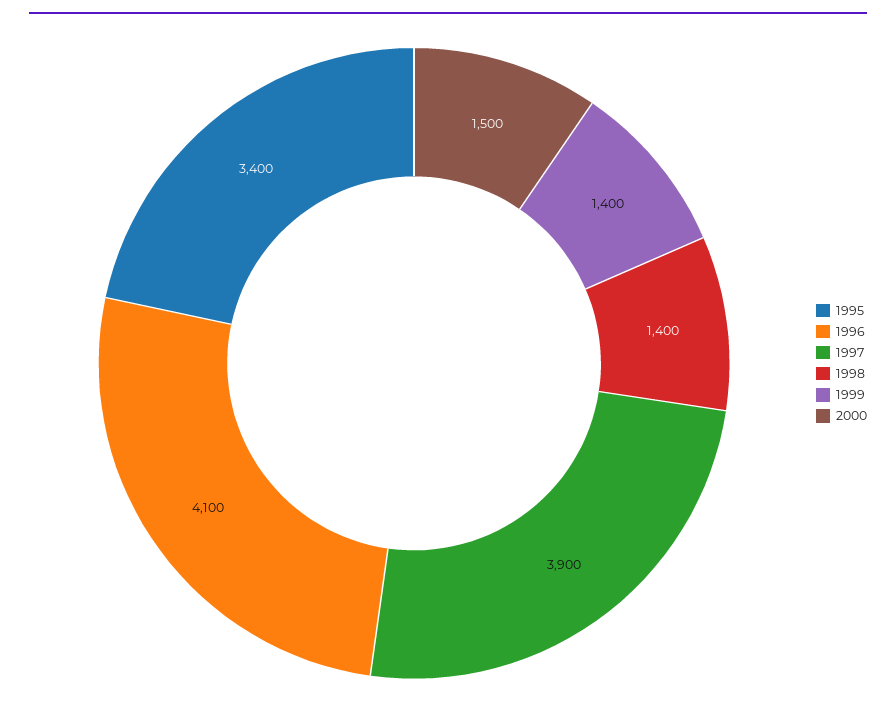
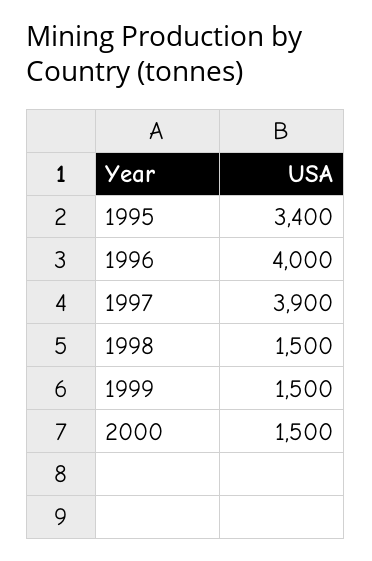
  {
    "1995": 3400,
-   "1996": 4100,
+   "1996": 4000,
    "1997": 3900,
-   "1998": 1400,
+   "1998": 1500,
-   "1999": 1400,
+   "1999": 1500,
    "2000": 1500
  }

